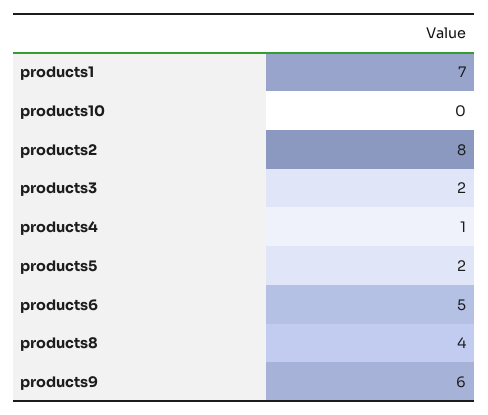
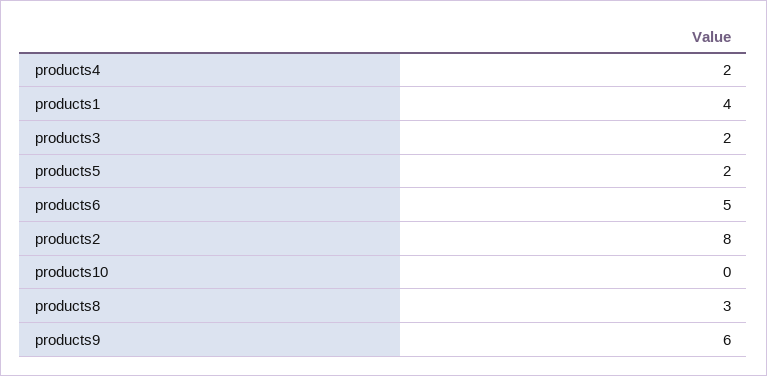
  {
-   "products1": 7,
+   "products1": 4,
    "products10": 0,
    "products2": 8,
    "products3": 2,
-   "products4": 1,
+   "products4": 2,
    "products5": 2,
    "products6": 5,
-   "products8": 4,
+   "products8": 3,
    "products9": 6
  }

